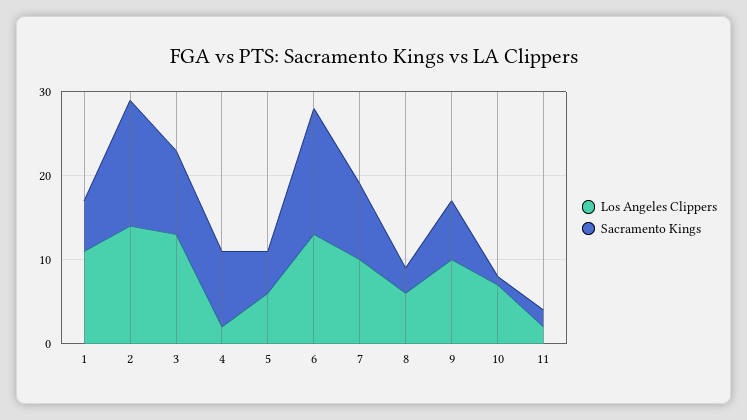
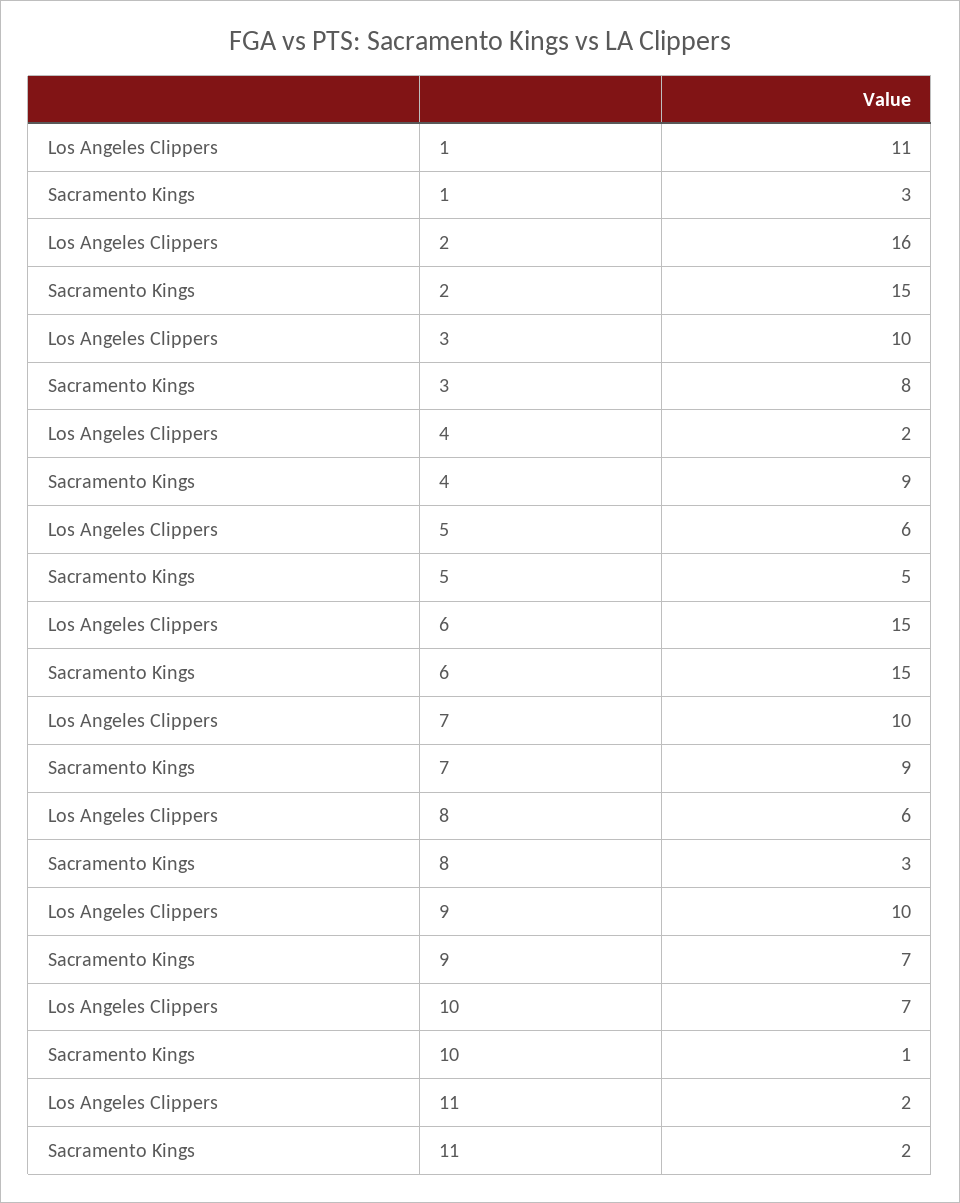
  {
    "Los Angeles Clippers": {
      "1": 11,
-     "2": 14,
+     "2": 16,
-     "3": 13,
+     "3": 10,
      "4": 2,
      "5": 6,
-     "6": 13,
+     "6": 15,
      "7": 10,
      "8": 6,
      "9": 10,
      "10": 7,
      "11": 2
    },
    "Sacramento Kings": {
-     "1": 6,
+     "1": 3,
      "2": 15,
-     "3": 10,
+     "3": 8,
      "4": 9,
      "5": 5,
      "6": 15,
      "7": 9,
      "8": 3,
      "9": 7,
      "10": 1,
      "11": 2
    }
  }

